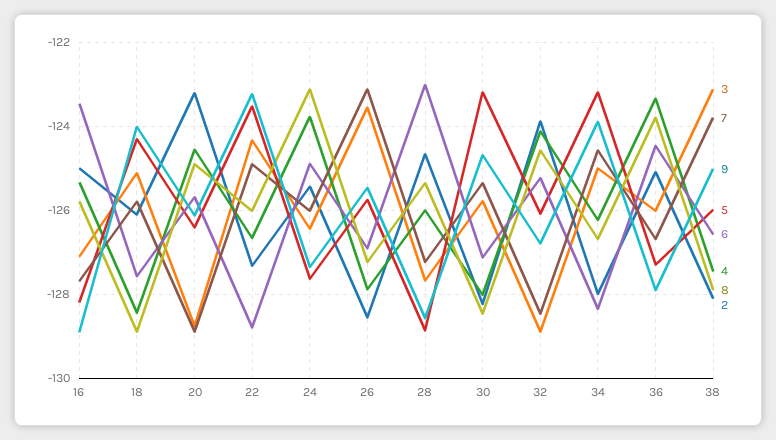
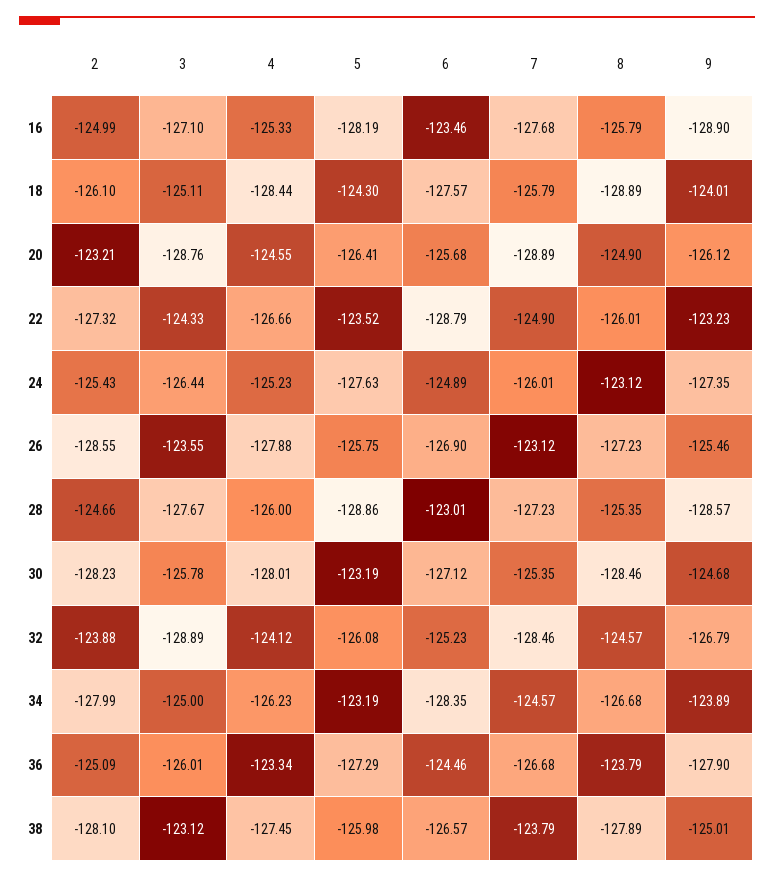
  {
    "3": {
      "16": -127.1,
      "18": -125.11,
      "20": -128.76,
      "22": -124.33,
      "24": -126.44,
      "26": -123.55,
      "28": -127.67,
      "30": -125.78,
      "32": -128.89,
      "34": -125,
      "36": -126.01,
      "38": -123.12
    },
    "7": {
      "16": -127.68,
      "18": -125.79,
      "20": -128.89,
      "22": -124.9,
      "24": -126.01,
      "26": -123.12,
      "28": -127.23,
      "30": -125.35,
      "32": -128.46,
      "34": -124.57,
      "36": -126.68,
      "38": -123.79
    },
    "9": {
      "16": -128.9,
      "18": -124.01,
      "20": -126.12,
      "22": -123.23,
      "24": -127.35,
      "26": -125.46,
      "28": -128.57,
      "30": -124.68,
      "32": -126.79,
      "34": -123.89,
      "36": -127.9,
      "38": -125.01
    },
    "5": {
      "16": -128.19,
      "18": -124.3,
      "20": -126.41,
      "22": -123.52,
      "24": -127.63,
      "26": -125.75,
      "28": -128.86,
      "30": -123.19,
      "32": -126.08,
      "34": -123.19,
      "36": -127.29,
      "38": -125.98
    },
    "6": {
      "16": -123.46,
      "18": -127.57,
      "20": -125.68,
      "22": -128.79,
      "24": -124.89,
      "26": -126.9,
      "28": -123.01,
      "30": -127.12,
      "32": -125.23,
      "34": -128.35,
      "36": -124.46,
      "38": -126.57
    },
    "4": {
      "16": -125.33,
      "18": -128.44,
      "20": -124.55,
      "22": -126.66,
-     "24": -123.8,
+     "24": -125.23,
      "26": -127.88,
      "28": -126,
      "30": -128.01,
      "32": -124.12,
      "34": -126.23,
      "36": -123.34,
      "38": -127.45
    },
    "8": {
      "16": -125.79,
      "18": -128.89,
      "20": -124.9,
      "22": -126.01,
      "24": -123.12,
      "26": -127.23,
      "28": -125.35,
      "30": -128.46,
      "32": -124.57,
      "34": -126.68,
      "36": -123.79,
      "38": -127.89
    },
    "2": {
      "16": -124.99,
      "18": -126.1,
      "20": -123.21,
      "22": -127.32,
      "24": -125.43,
      "26": -128.55,
      "28": -124.66,
      "30": -128.23,
      "32": -123.88,
      "34": -127.99,
      "36": -125.09,
      "38": -128.1
    }
  }

